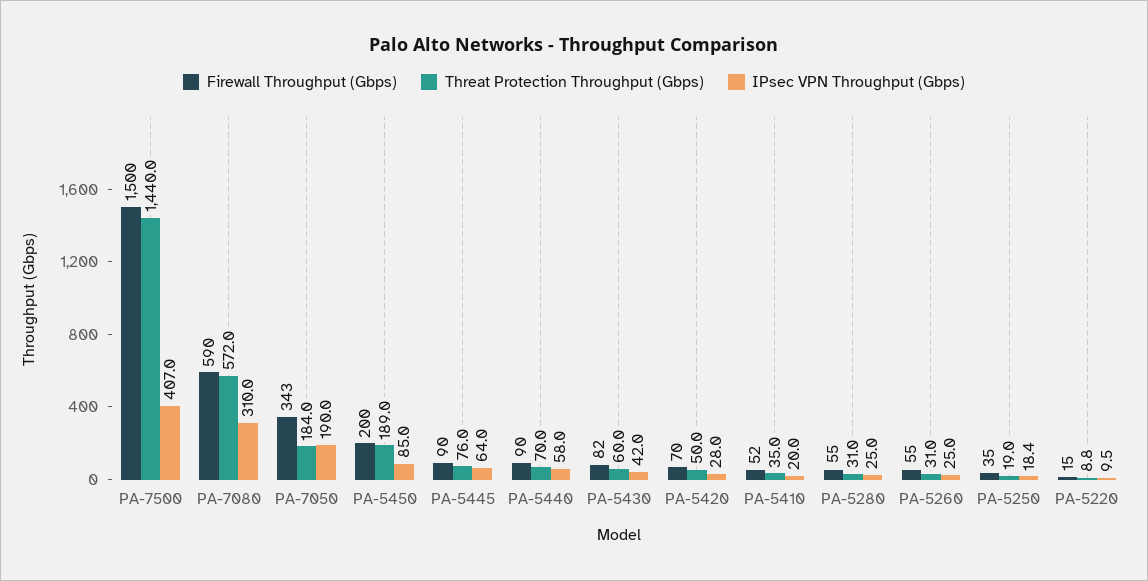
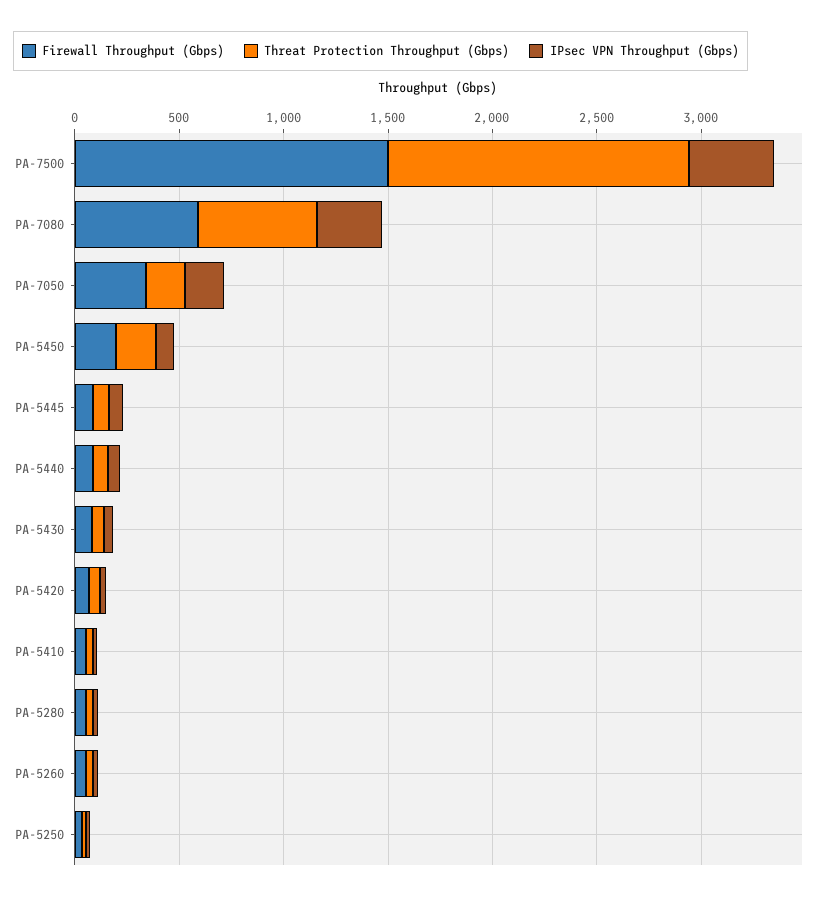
  {
    "Firewall Throughput (Gbps)": {
      "PA-7500": 1500,
      "PA-7080": 590,
      "PA-7050": 343,
      "PA-5450": 200,
      "PA-5445": 90,
      "PA-5440": 90,
      "PA-5430": 82,
      "PA-5420": 70,
      "PA-5410": 52,
      "PA-5280": 55,
      "PA-5260": 55,
-     "PA-5250": 35,
+     "PA-5250": 35
-     "PA-5220": 15
    },
    "Threat Protection Throughput (Gbps)": {
      "PA-7500": 1440,
      "PA-7080": 572,
      "PA-7050": 184,
      "PA-5450": 189,
      "PA-5445": 76,
      "PA-5440": 70,
      "PA-5430": 60,
      "PA-5420": 50,
      "PA-5410": 35,
      "PA-5280": 31,
      "PA-5260": 31,
-     "PA-5250": 19,
+     "PA-5250": 19
-     "PA-5220": 8.8
    },
    "IPsec VPN Throughput (Gbps)": {
      "PA-7500": 407,
      "PA-7080": 310,
      "PA-7050": 190,
      "PA-5450": 85,
      "PA-5445": 64,
      "PA-5440": 58,
      "PA-5430": 42,
      "PA-5420": 28,
      "PA-5410": 20,
      "PA-5280": 25,
      "PA-5260": 25,
-     "PA-5250": 18.4,
+     "PA-5250": 18.4
-     "PA-5220": 9.5
    }
  }

